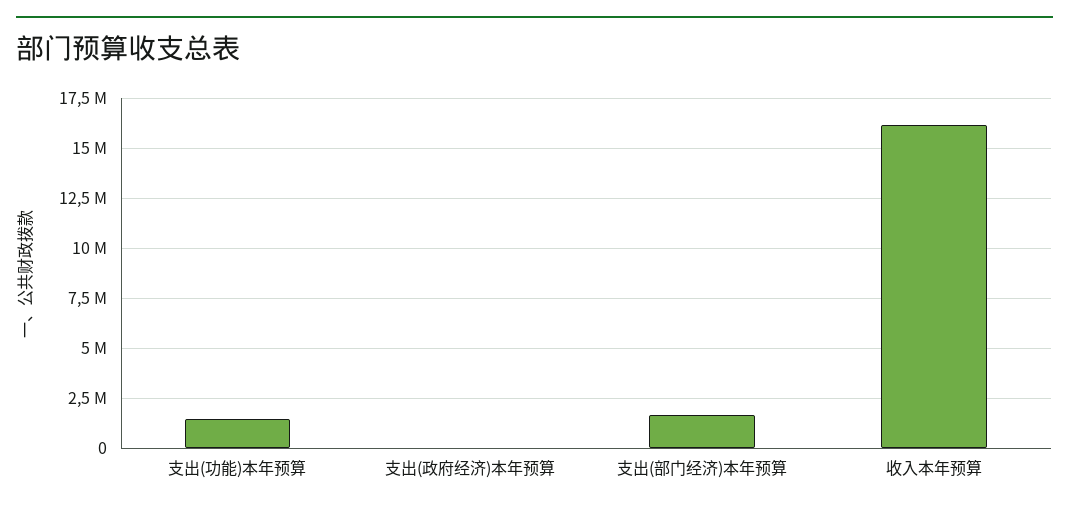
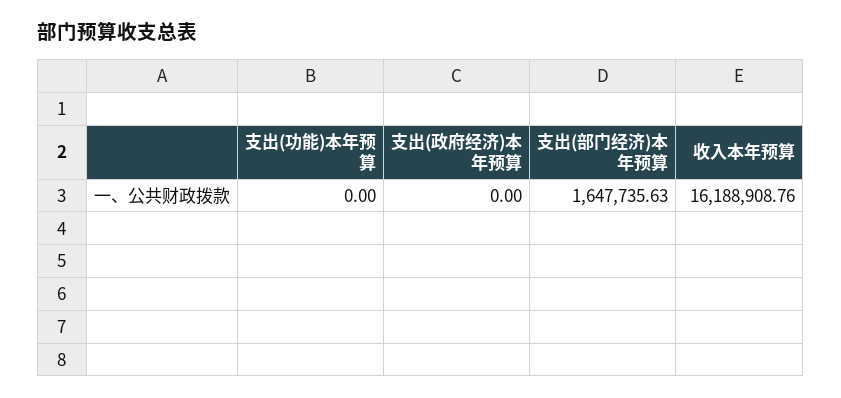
  {
-   "支出(功能)本年预算": 1500000,
+   "支出(功能)本年预算": 0,
    "支出(政府经济)本年预算": 0,
    "支出(部门经济)本年预算": 1647735.63,
    "收入本年预算": 16188908.76
  }

